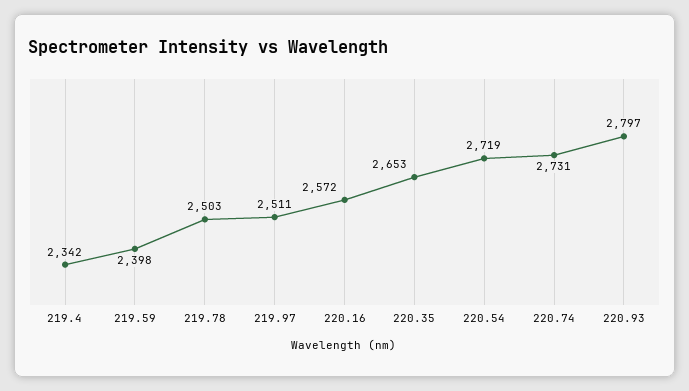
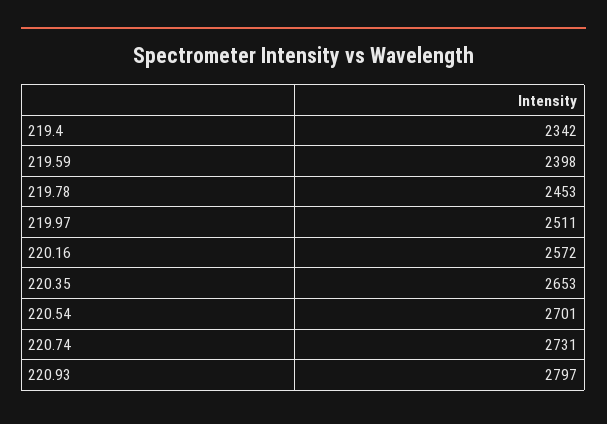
  {
    "219.4": 2342,
    "219.59": 2398,
-   "219.78": 2503,
+   "219.78": 2453,
    "219.97": 2511,
    "220.16": 2572,
    "220.35": 2653,
-   "220.54": 2719,
+   "220.54": 2701,
    "220.74": 2731,
    "220.93": 2797
  }

